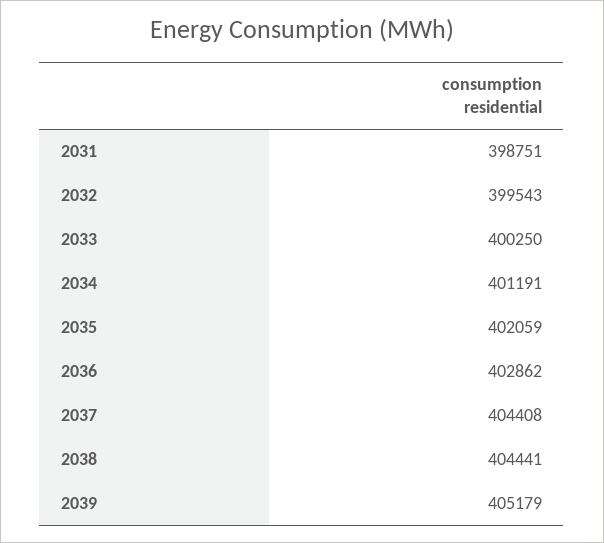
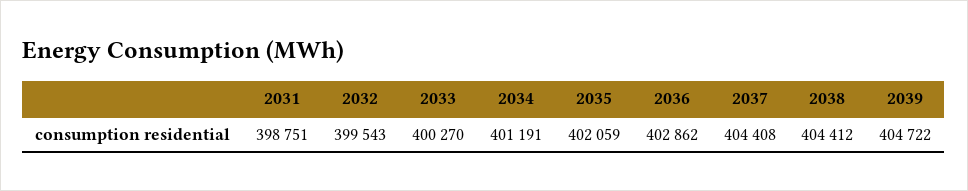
  {
    "2031": 398751,
    "2032": 399543,
-   "2033": 400250,
+   "2033": 400270,
    "2034": 401191,
    "2035": 402059,
    "2036": 402862,
    "2037": 404408,
-   "2038": 404441,
+   "2038": 404412,
-   "2039": 405179
+   "2039": 404722
  }

